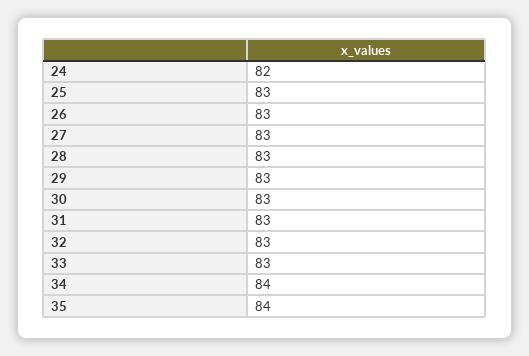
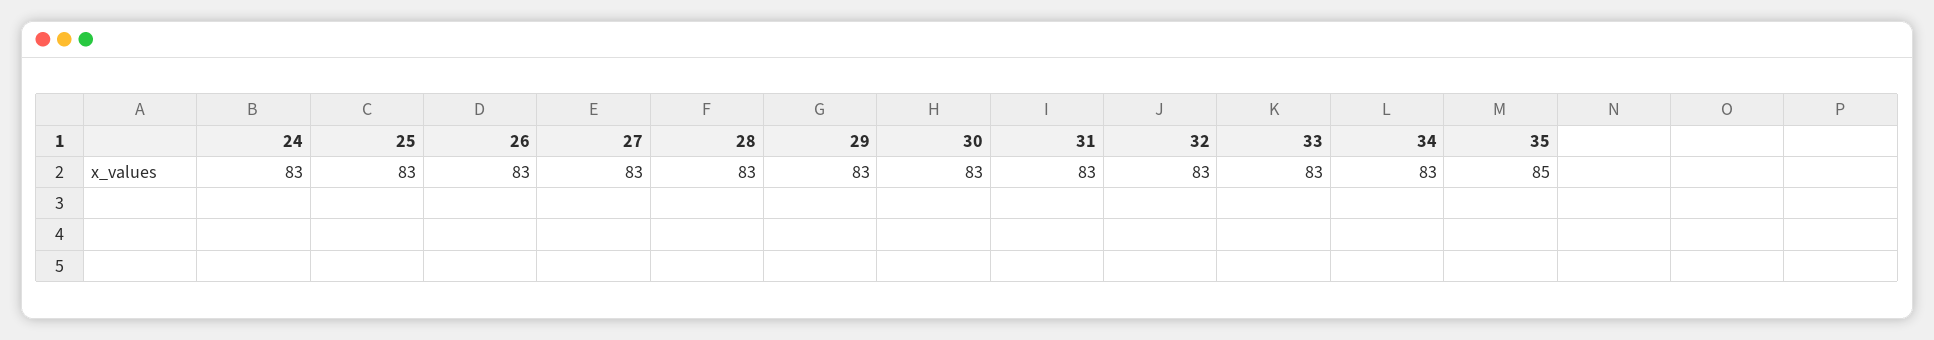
  {
-   "24": 82,
+   "24": 83,
    "25": 83,
    "26": 83,
    "27": 83,
    "28": 83,
    "29": 83,
    "30": 83,
    "31": 83,
    "32": 83,
    "33": 83,
-   "34": 84,
+   "34": 83,
-   "35": 84
+   "35": 85
  }

